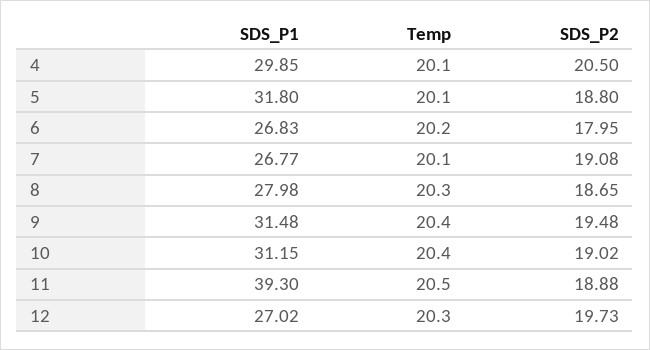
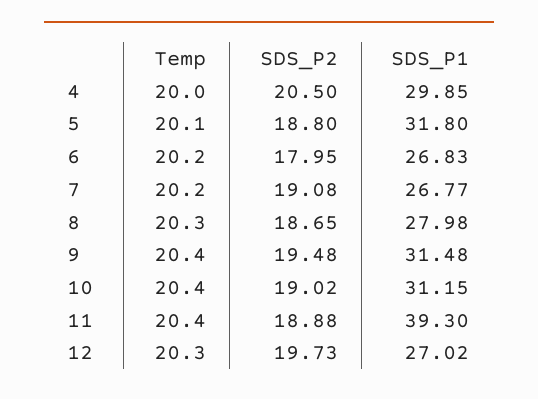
  {
    "SDS_P1": {
      "4": 29.85,
      "5": 31.8,
      "6": 26.83,
      "7": 26.77,
      "8": 27.98,
      "9": 31.48,
      "10": 31.15,
      "11": 39.3,
      "12": 27.02
    },
    "Temp": {
-     "4": 20.1,
+     "4": 20,
      "5": 20.1,
      "6": 20.2,
-     "7": 20.1,
+     "7": 20.2,
      "8": 20.3,
      "9": 20.4,
      "10": 20.4,
-     "11": 20.5,
+     "11": 20.4,
      "12": 20.3
    },
    "SDS_P2": {
      "4": 20.5,
      "5": 18.8,
      "6": 17.95,
      "7": 19.08,
      "8": 18.65,
      "9": 19.48,
      "10": 19.02,
      "11": 18.88,
      "12": 19.73
    }
  }

